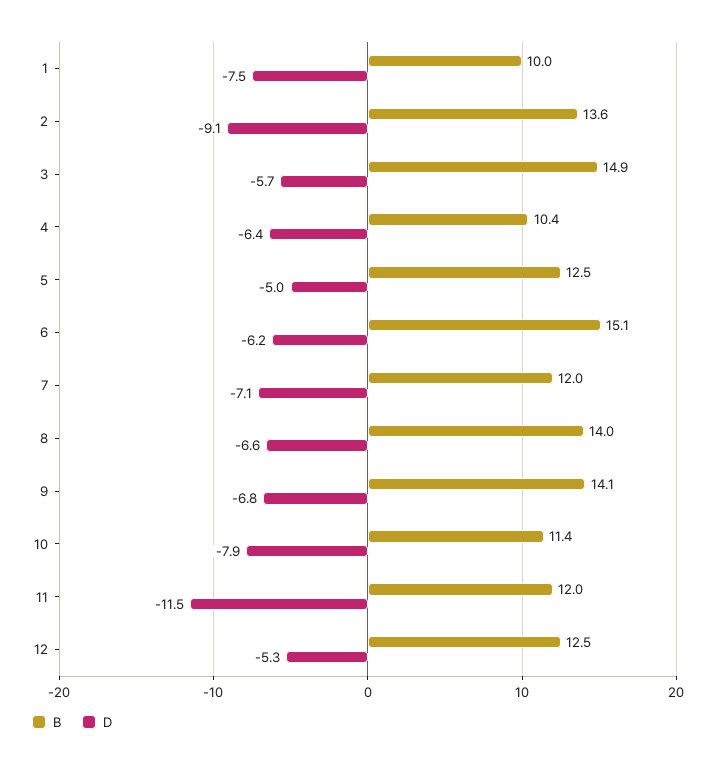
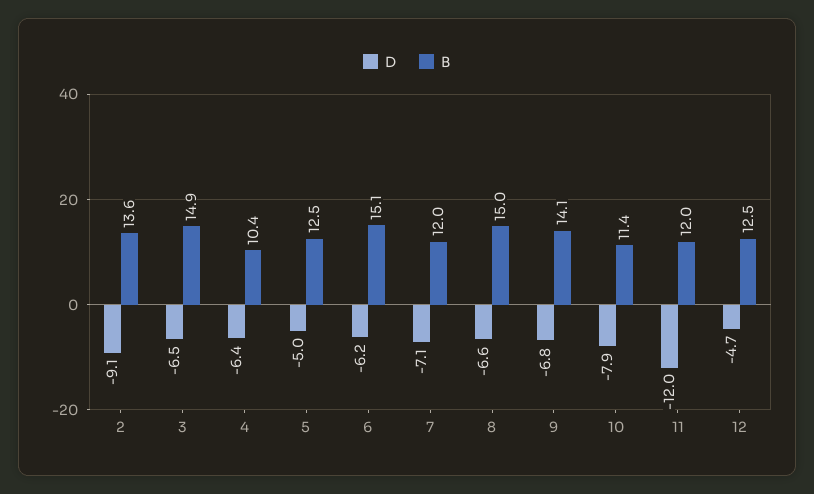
  {
    "B": {
-     "1": 10,
      "2": 13.6,
      "3": 14.9,
      "4": 10.4,
      "5": 12.5,
      "6": 15.1,
      "7": 12,
-     "8": 14,
+     "8": 15,
      "9": 14.1,
      "10": 11.4,
      "11": 12,
      "12": 12.5
    },
    "D": {
-     "1": -7.5,
      "2": -9.1,
-     "3": -5.7,
+     "3": -6.5,
      "4": -6.4,
      "5": -5,
      "6": -6.2,
      "7": -7.1,
      "8": -6.6,
      "9": -6.8,
      "10": -7.9,
-     "11": -11.5,
+     "11": -12,
-     "12": -5.3
+     "12": -4.7
    }
  }

